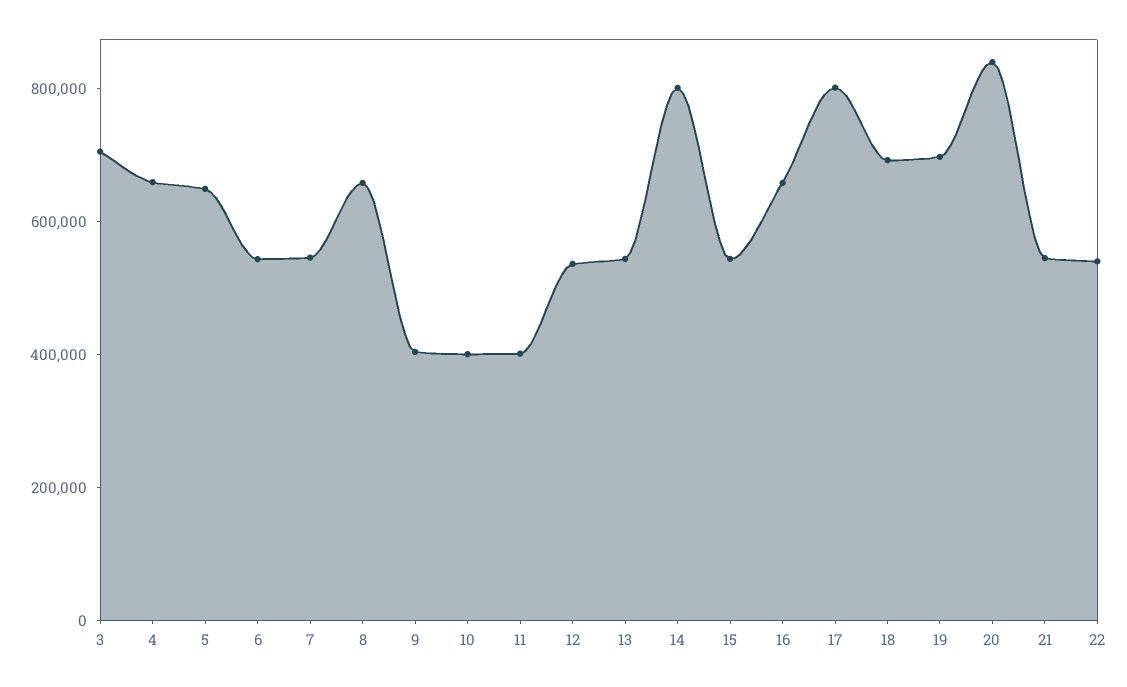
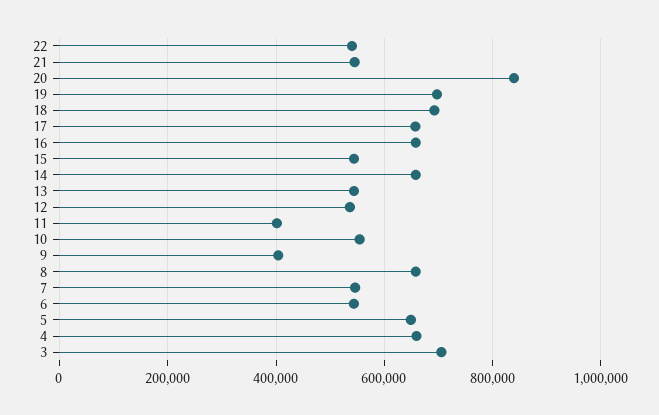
  {
    "3": 700000,
    "4": 660000,
    "5": 640000,
    "6": 540000,
    "7": 540000,
    "8": 660000,
    "9": 400000,
-   "10": 400000,
+   "10": 560000,
    "11": 400000,
    "12": 540000,
    "13": 540000,
-   "14": 800000,
+   "14": 660000,
    "15": 540000,
    "16": 660000,
-   "17": 800000,
+   "17": 660000,
    "18": 700000,
    "19": 700000,
    "20": 840000,
    "21": 540000,
    "22": 540000
  }

